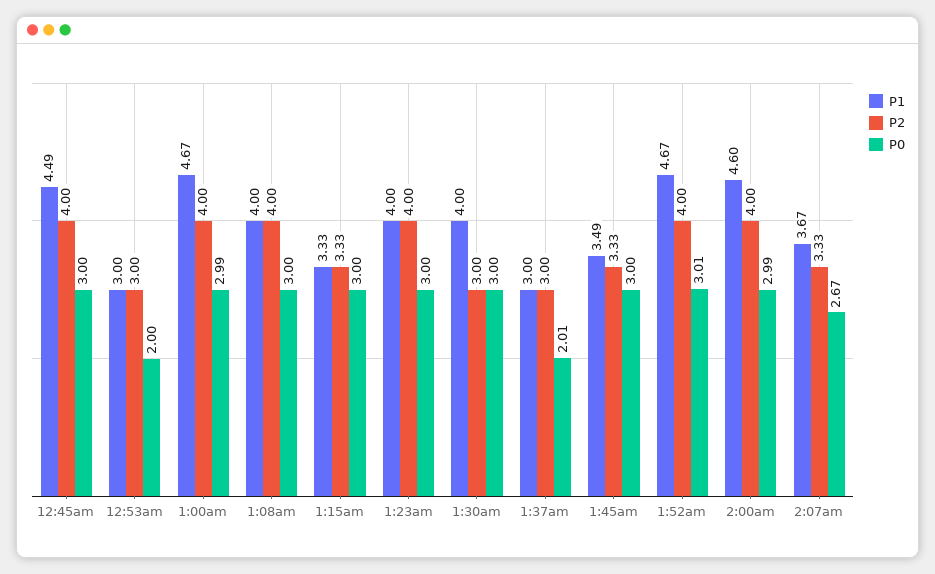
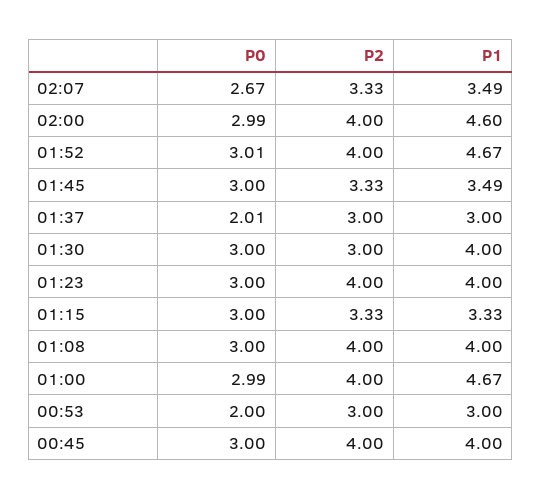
  {
    "P1": {
-     "12:45am": 4.49,
+     "12:45am": 4,
      "12:53am": 3,
      "1:00am": 4.67,
      "1:08am": 4,
      "1:15am": 3.33,
      "1:23am": 4,
      "1:30am": 4,
      "1:37am": 3,
      "1:45am": 3.49,
      "1:52am": 4.67,
      "2:00am": 4.6,
-     "2:07am": 3.67
+     "2:07am": 3.49
    },
    "P2": {
      "12:45am": 4,
      "12:53am": 3,
      "1:00am": 4,
      "1:08am": 4,
      "1:15am": 3.33,
      "1:23am": 4,
      "1:30am": 3,
      "1:37am": 3,
      "1:45am": 3.33,
      "1:52am": 4,
      "2:00am": 4,
      "2:07am": 3.33
    },
    "P0": {
      "12:45am": 3,
      "12:53am": 2,
      "1:00am": 2.99,
      "1:08am": 3,
      "1:15am": 3,
      "1:23am": 3,
      "1:30am": 3,
      "1:37am": 2.01,
      "1:45am": 3,
      "1:52am": 3.01,
      "2:00am": 2.99,
      "2:07am": 2.67
    }
  }

